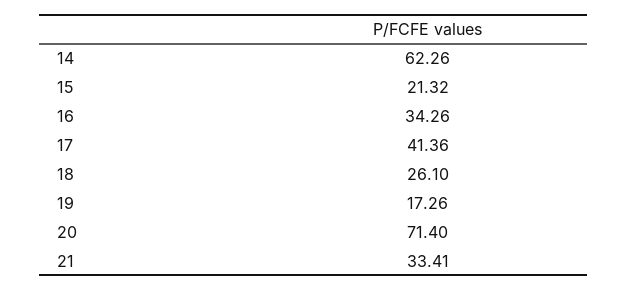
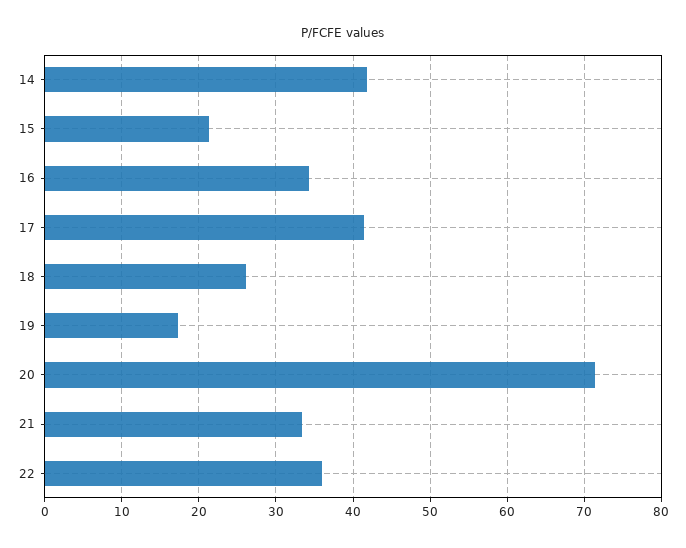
  {
-   "14": 62.26,
+   "14": 42,
    "15": 21.32,
    "16": 34.26,
    "17": 41.36,
    "18": 26.1,
    "19": 17.26,
    "20": 71.4,
-   "21": 33.41
+   "21": 33.41,
+   "22": 36
  }

